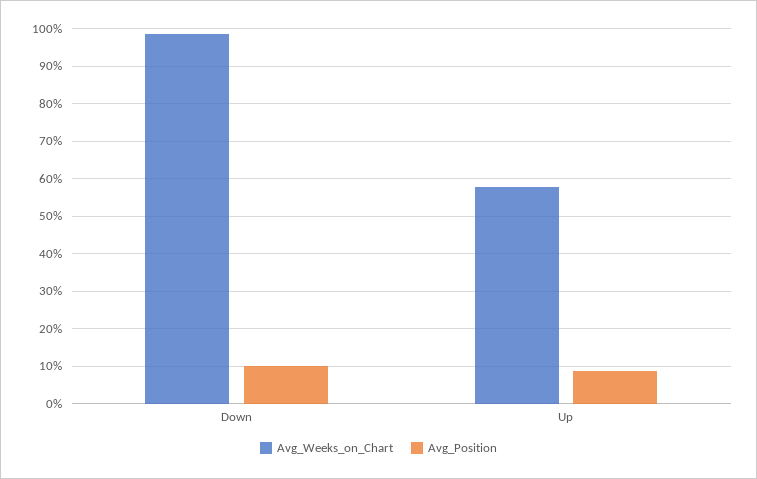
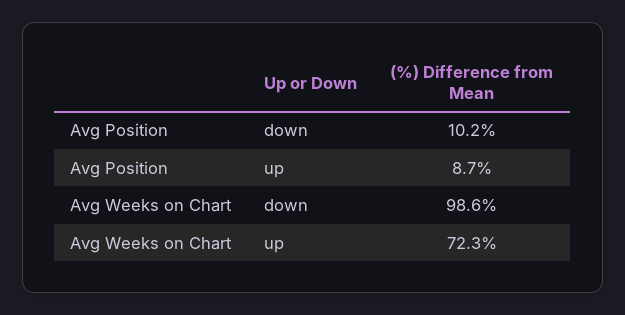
  {
    "Avg_Weeks_on_Chart": {
      "Down": 98.6,
-     "Up": 58
+     "Up": 72.3
    },
    "Avg_Position": {
      "Down": 10.2,
      "Up": 8.7
    }
  }

